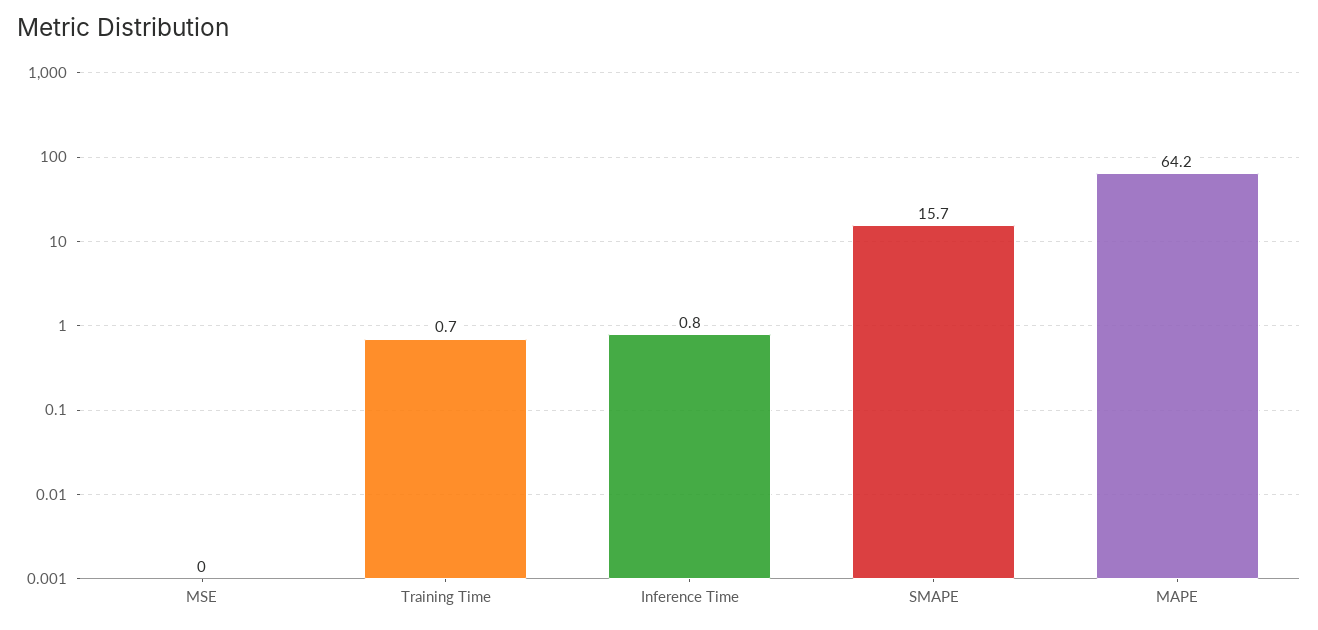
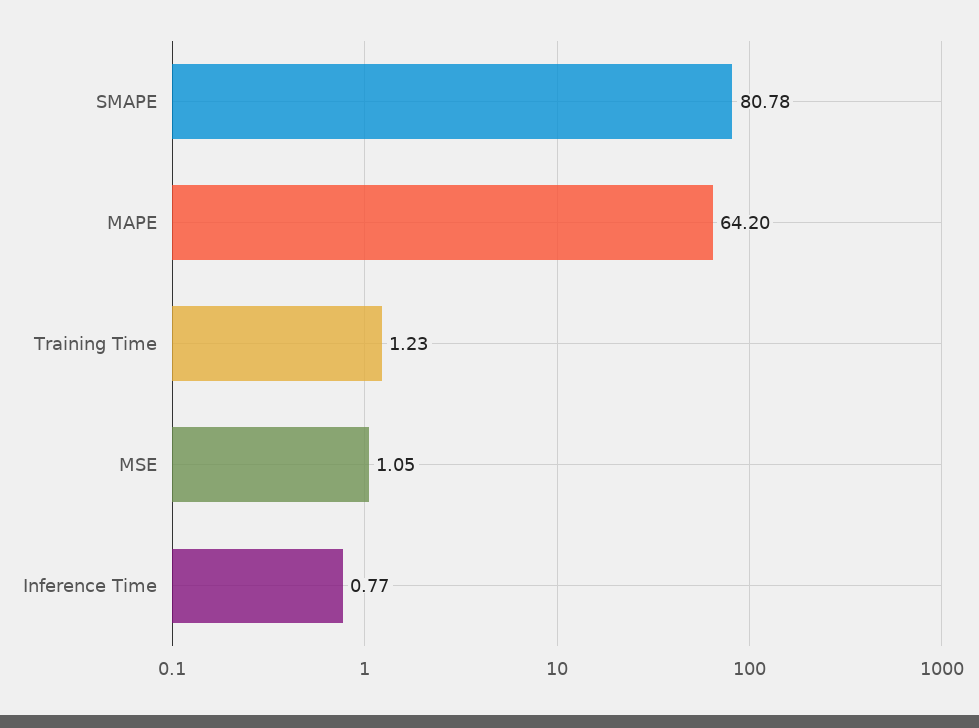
  {
-   "MSE": 0,
+   "MSE": 1.05,
-   "Training Time": 0.7,
+   "Training Time": 1.23,
    "Inference Time": 0.77,
-   "SMAPE": 15.7,
+   "SMAPE": 80.78,
    "MAPE": 64.2
  }

